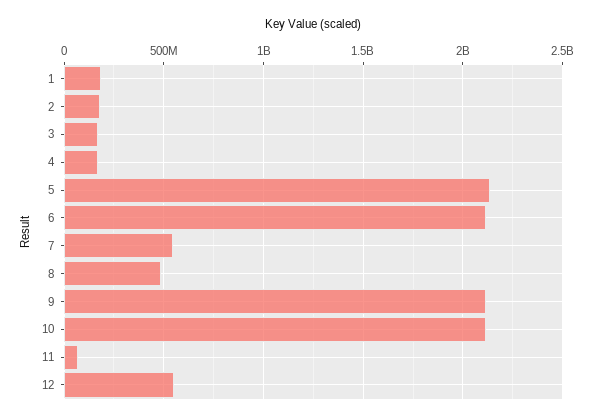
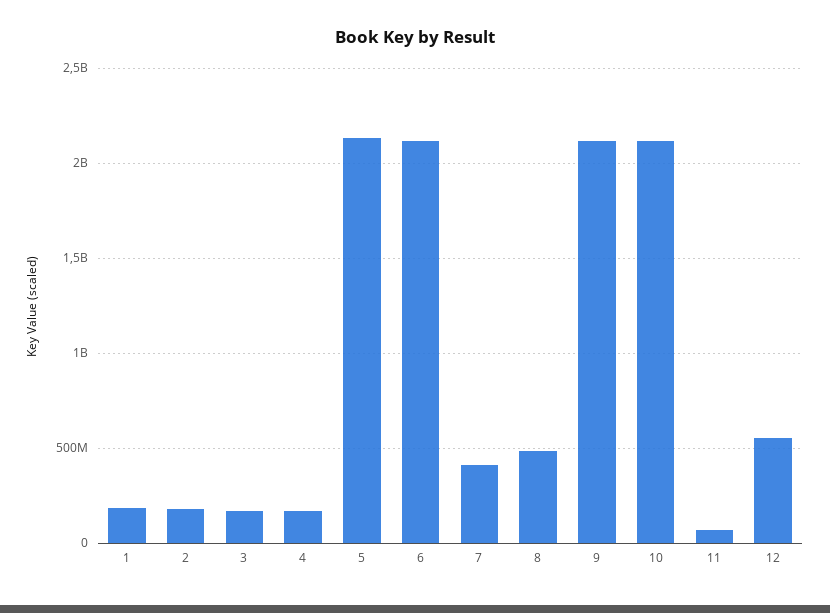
  {
    "1": 200000000,
    "2": 200000000,
    "3": 150000000,
    "4": 150000000,
    "5": 2150000000,
    "6": 2100000000,
-   "7": 550000000,
+   "7": 400000000,
    "8": 500000000,
    "9": 2100000000,
    "10": 2100000000,
    "11": 50000000,
    "12": 550000000
  }

